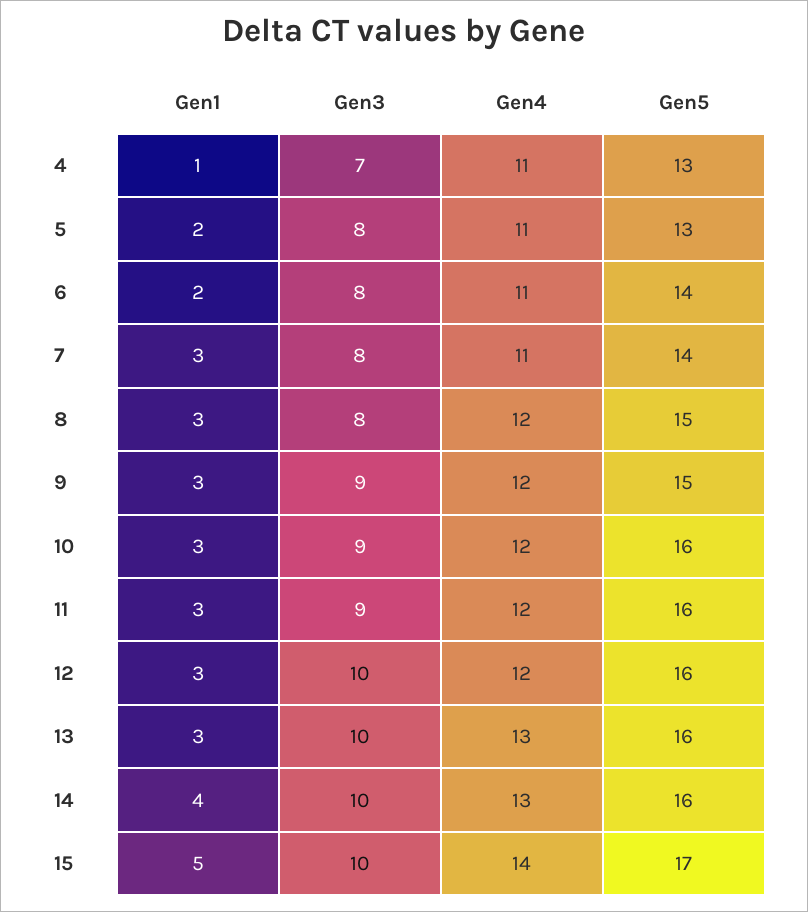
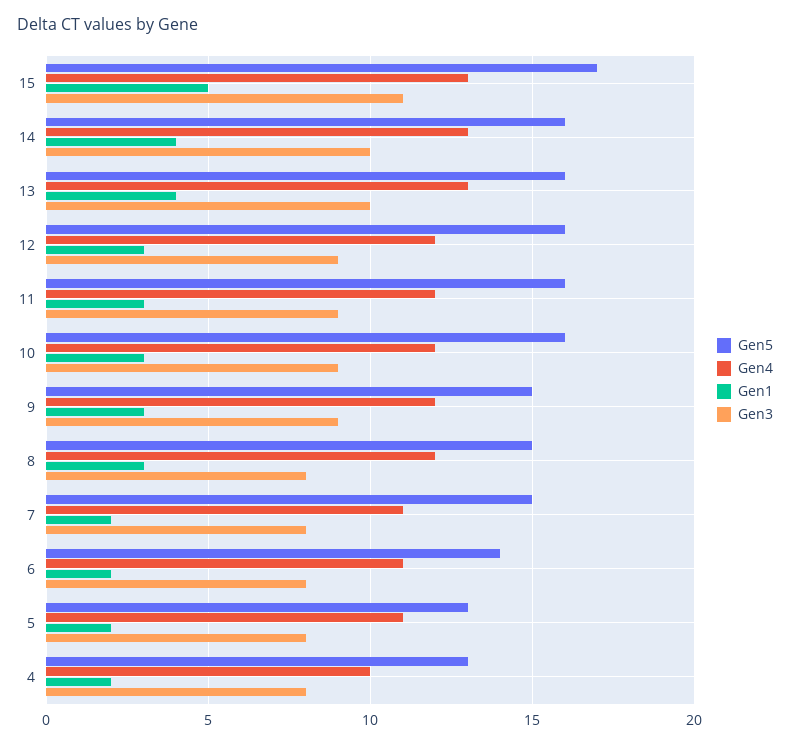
  {
    "Gen1": {
-     "4": 1,
+     "4": 2,
      "5": 2,
      "6": 2,
-     "7": 3,
+     "7": 2,
      "8": 3,
      "9": 3,
      "10": 3,
      "11": 3,
      "12": 3,
-     "13": 3,
+     "13": 4,
      "14": 4,
      "15": 5
    },
    "Gen3": {
-     "4": 7,
+     "4": 8,
      "5": 8,
      "6": 8,
      "7": 8,
      "8": 8,
      "9": 9,
      "10": 9,
      "11": 9,
-     "12": 10,
+     "12": 9,
      "13": 10,
      "14": 10,
-     "15": 10
+     "15": 11
    },
    "Gen4": {
-     "4": 11,
+     "4": 10,
      "5": 11,
      "6": 11,
      "7": 11,
      "8": 12,
      "9": 12,
      "10": 12,
      "11": 12,
      "12": 12,
      "13": 13,
      "14": 13,
-     "15": 14
+     "15": 13
    },
    "Gen5": {
      "4": 13,
      "5": 13,
      "6": 14,
-     "7": 14,
+     "7": 15,
      "8": 15,
      "9": 15,
      "10": 16,
      "11": 16,
      "12": 16,
      "13": 16,
      "14": 16,
      "15": 17
    }
  }

